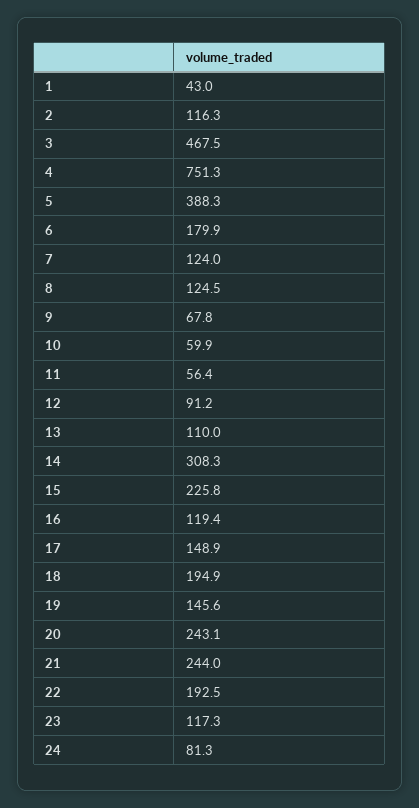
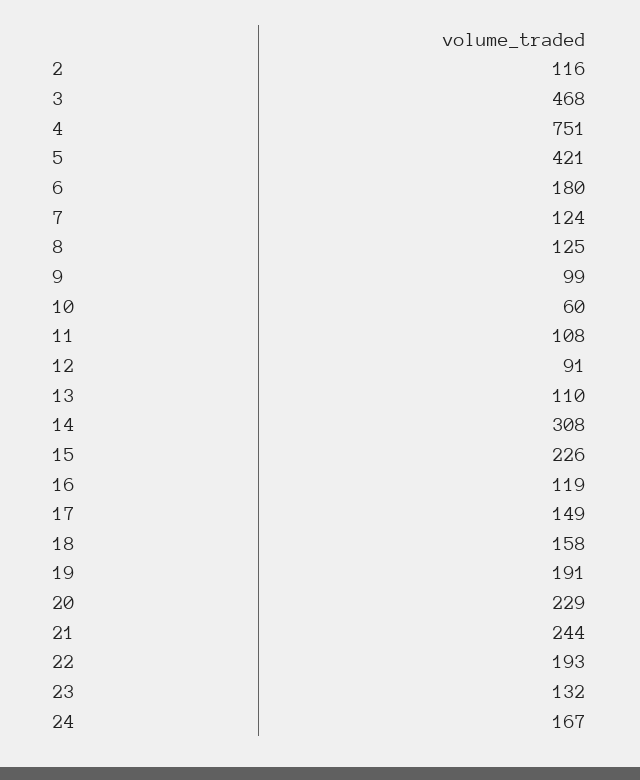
  {
-   "1": 43,
    "2": 116.3,
    "3": 467.5,
    "4": 751.3,
-   "5": 388.3,
+   "5": 421,
    "6": 179.9,
    "7": 124,
    "8": 124.5,
-   "9": 67.8,
+   "9": 99,
    "10": 59.9,
-   "11": 56.4,
+   "11": 108,
    "12": 91.2,
    "13": 110,
    "14": 308.3,
    "15": 225.8,
    "16": 119.4,
    "17": 148.9,
-   "18": 194.9,
+   "18": 158,
-   "19": 145.6,
+   "19": 191,
-   "20": 243.1,
+   "20": 229,
    "21": 244,
    "22": 192.5,
-   "23": 117.3,
+   "23": 132,
-   "24": 81.3
+   "24": 167
  }

